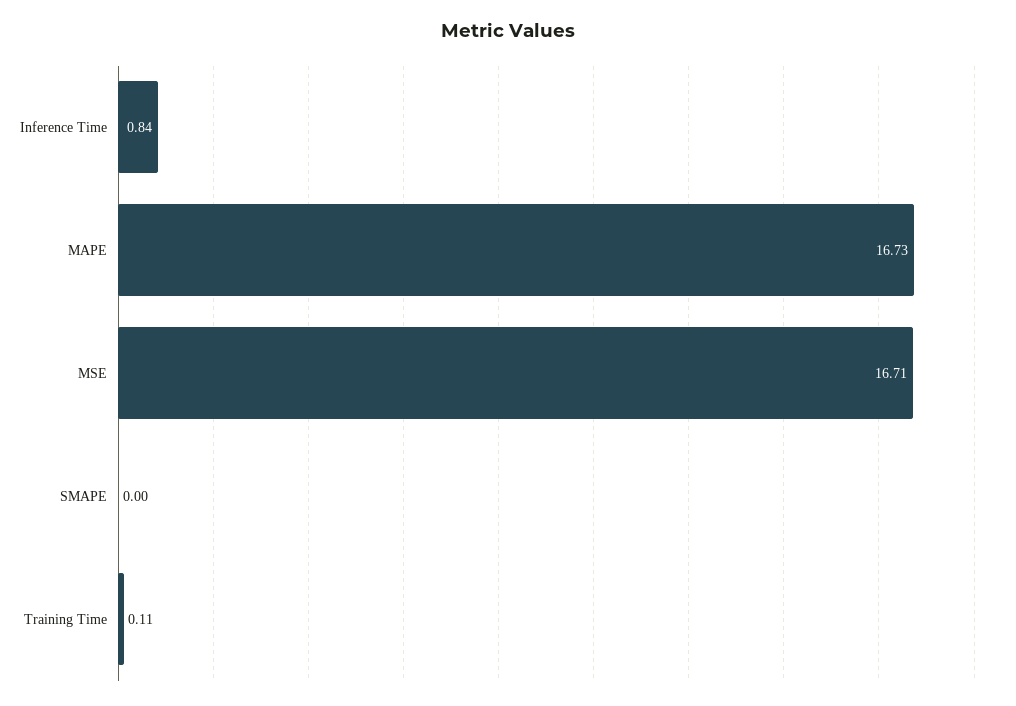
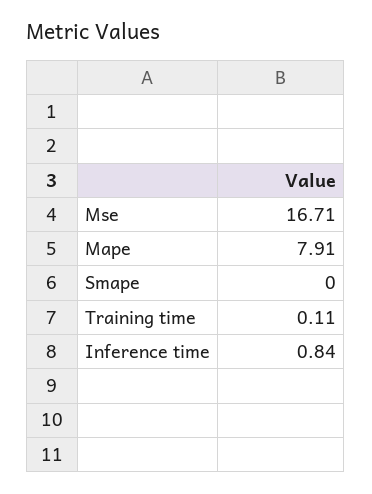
  {
    "Inference Time": 0.84,
-   "MAPE": 16.73,
+   "MAPE": 7.91,
    "MSE": 16.71,
    "SMAPE": 0,
    "Training Time": 0.11
  }

